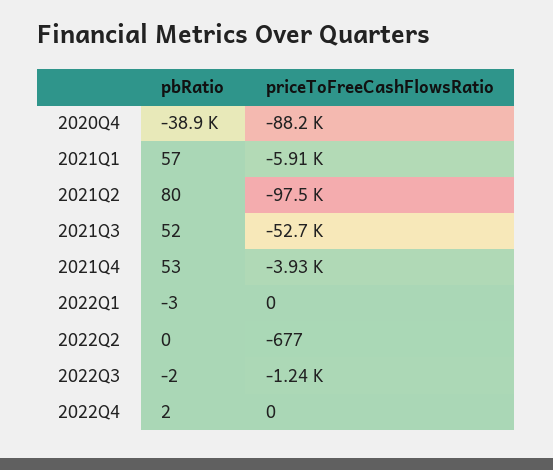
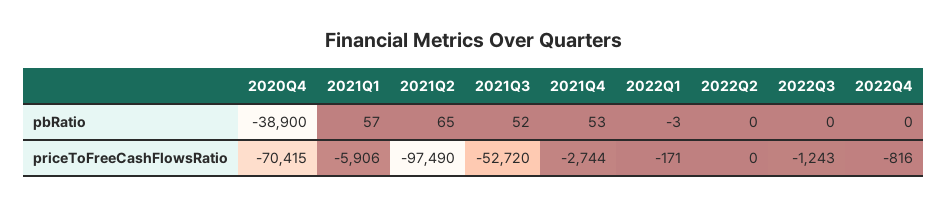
  {
    "pbRatio": {
      "2020Q4": -38900,
      "2021Q1": 57,
-     "2021Q2": 80,
+     "2021Q2": 65,
      "2021Q3": 52,
      "2021Q4": 53,
      "2022Q1": -3,
      "2022Q2": 0,
-     "2022Q3": -2,
+     "2022Q3": 0,
-     "2022Q4": 2
+     "2022Q4": 0
    },
    "priceToFreeCashFlowsRatio": {
-     "2020Q4": -88200,
+     "2020Q4": -70415,
      "2021Q1": -5906,
      "2021Q2": -97490,
      "2021Q3": -52720,
-     "2021Q4": -3930,
+     "2021Q4": -2744,
-     "2022Q1": 0,
+     "2022Q1": -171,
-     "2022Q2": -677,
+     "2022Q2": 0,
      "2022Q3": -1243,
-     "2022Q4": 0
+     "2022Q4": -816
    }
  }

